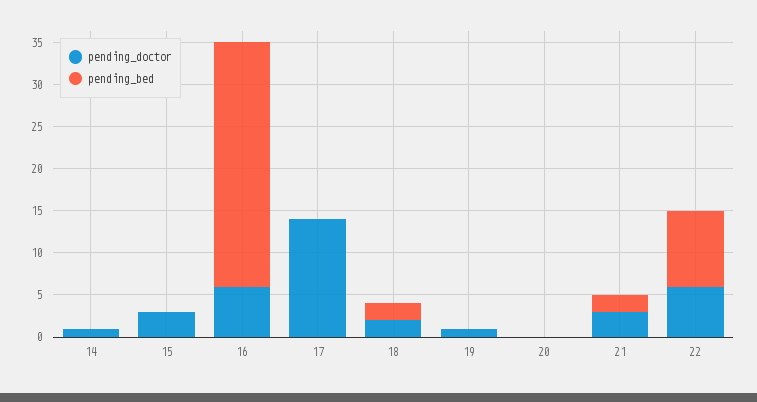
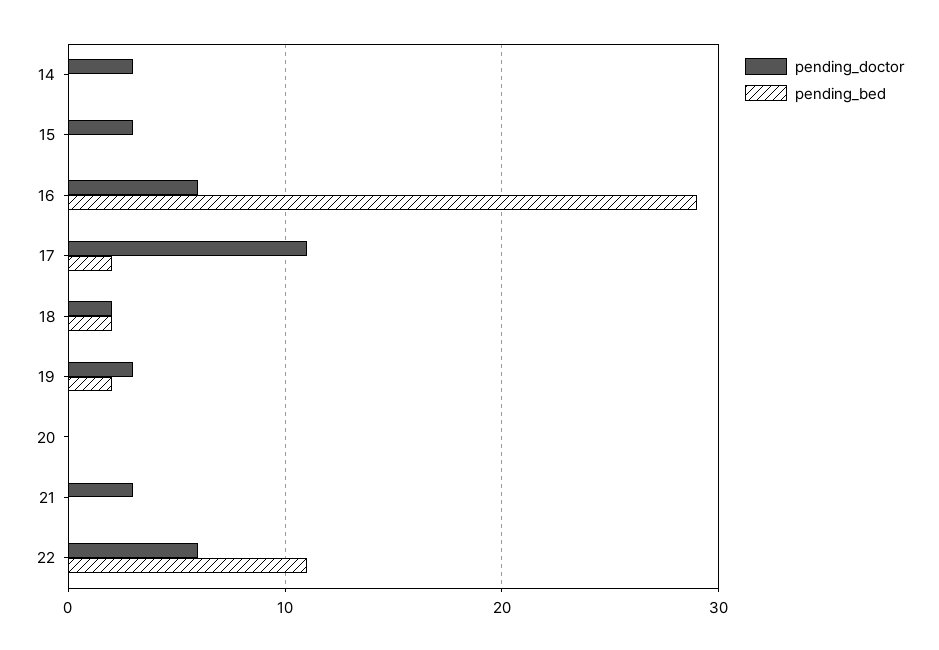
  {
    "pending_doctor": {
-     "14": 1,
+     "14": 3,
      "15": 3,
      "16": 6,
-     "17": 14,
+     "17": 11,
      "18": 2,
-     "19": 1,
+     "19": 3,
      "20": 0,
      "21": 3,
      "22": 6
    },
    "pending_bed": {
      "14": 0,
      "15": 0,
      "16": 29,
-     "17": 0,
+     "17": 2,
      "18": 2,
-     "19": 0,
+     "19": 2,
      "20": 0,
-     "21": 2,
+     "21": 0,
-     "22": 9
+     "22": 11
    }
  }

